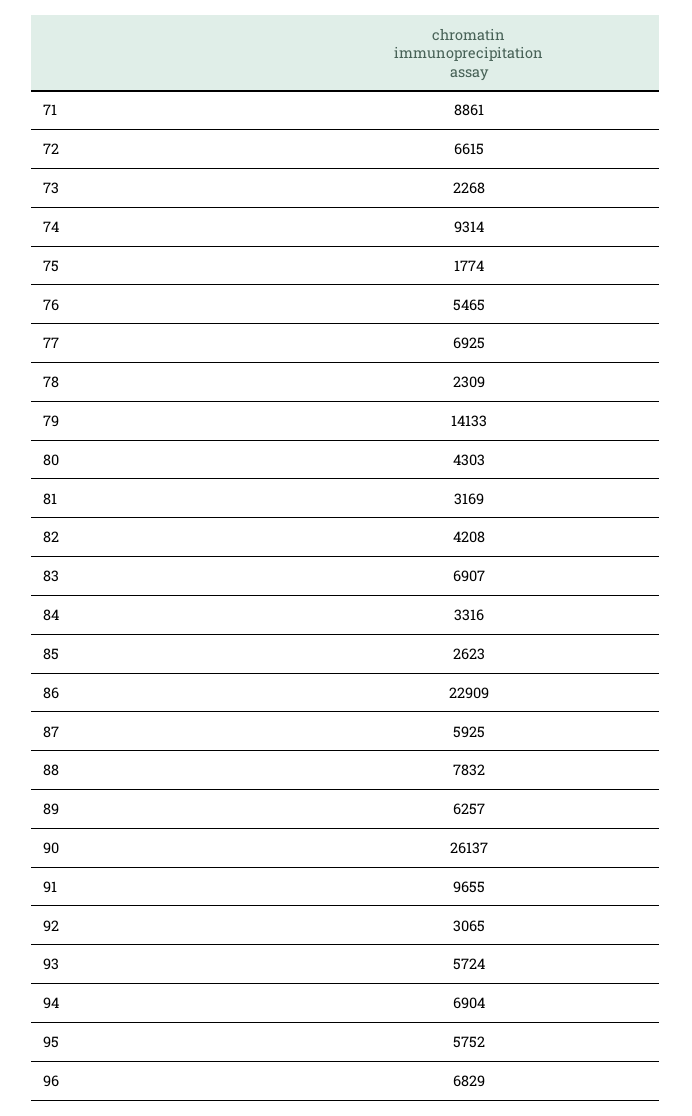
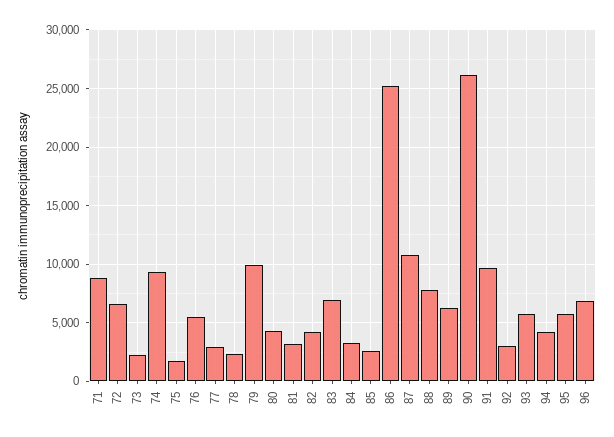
  {
    "71": 8861,
    "72": 6615,
    "73": 2268,
    "74": 9314,
    "75": 1774,
    "76": 5465,
-   "77": 6925,
+   "77": 3000,
    "78": 2309,
-   "79": 14133,
+   "79": 10000,
    "80": 4303,
    "81": 3169,
    "82": 4208,
    "83": 6907,
    "84": 3316,
    "85": 2623,
-   "86": 22909,
+   "86": 25000,
-   "87": 5925,
+   "87": 11000,
    "88": 7832,
    "89": 6257,
    "90": 26137,
    "91": 9655,
    "92": 3065,
    "93": 5724,
-   "94": 6904,
+   "94": 4000,
    "95": 5752,
    "96": 6829
  }

